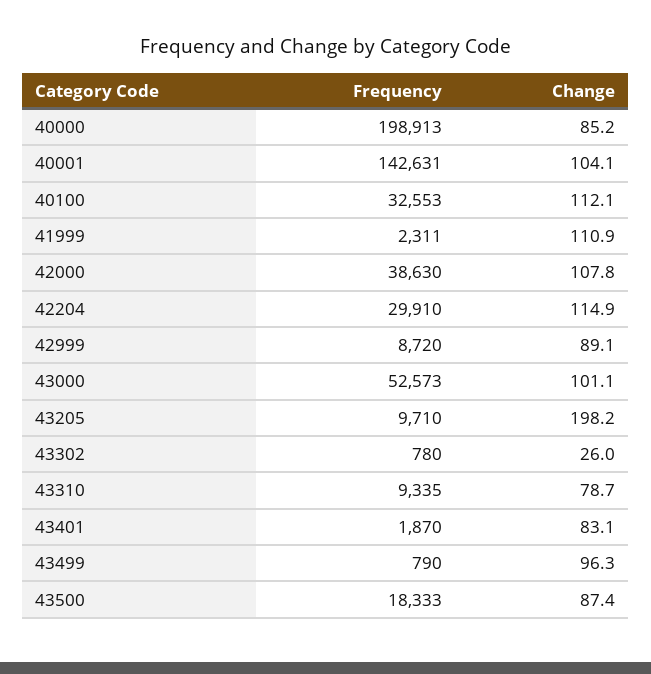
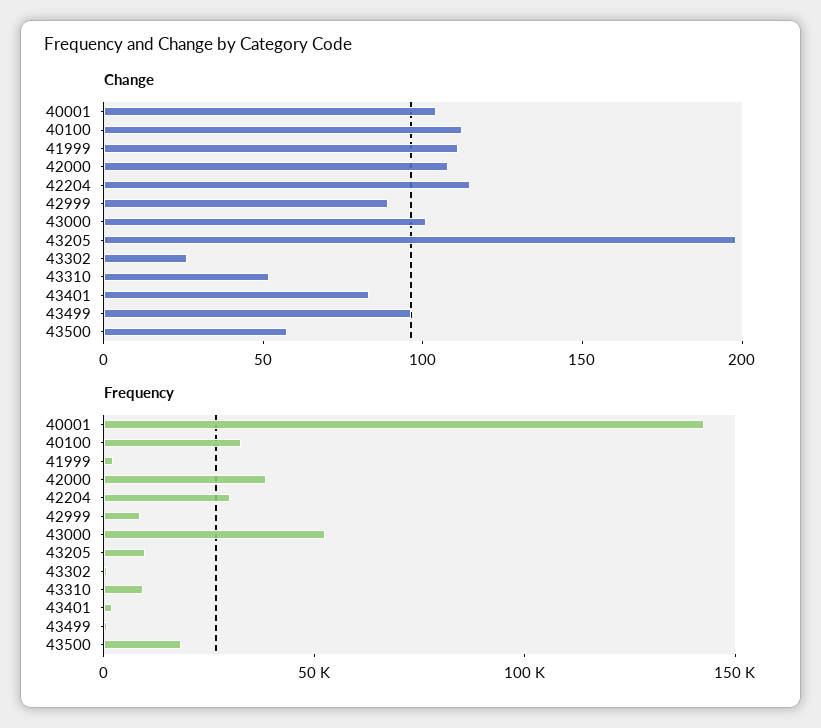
  {
    "Frequency": {
-     "40000": 198913,
      "40001": 142631,
      "40100": 32553,
      "41999": 2311,
      "42000": 38630,
      "42204": 29910,
      "42999": 8720,
      "43000": 52573,
      "43205": 9710,
      "43302": 780,
      "43310": 9335,
      "43401": 1870,
      "43499": 790,
      "43500": 18333
    },
    "Change": {
-     "40000": 85.2,
      "40001": 104.1,
      "40100": 112.1,
      "41999": 110.9,
      "42000": 107.8,
      "42204": 114.9,
      "42999": 89.1,
      "43000": 101.1,
      "43205": 198.2,
      "43302": 26,
-     "43310": 78.7,
+     "43310": 50,
      "43401": 83.1,
      "43499": 96.3,
-     "43500": 87.4
+     "43500": 60
    }
  }

